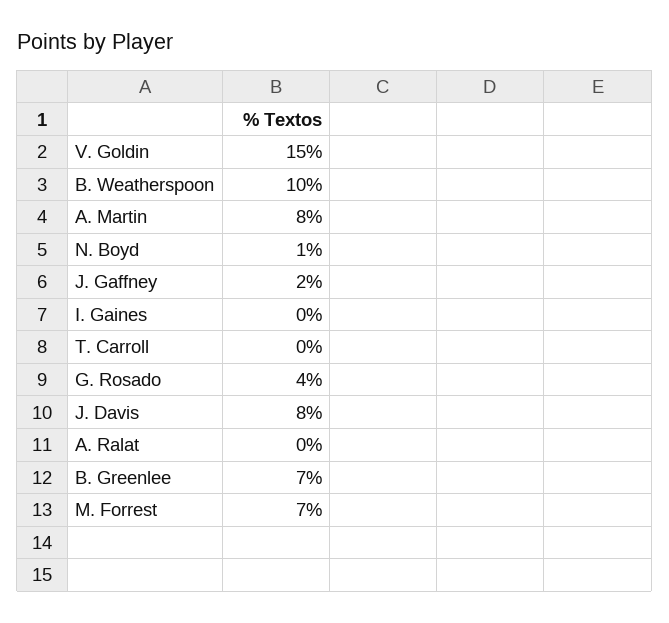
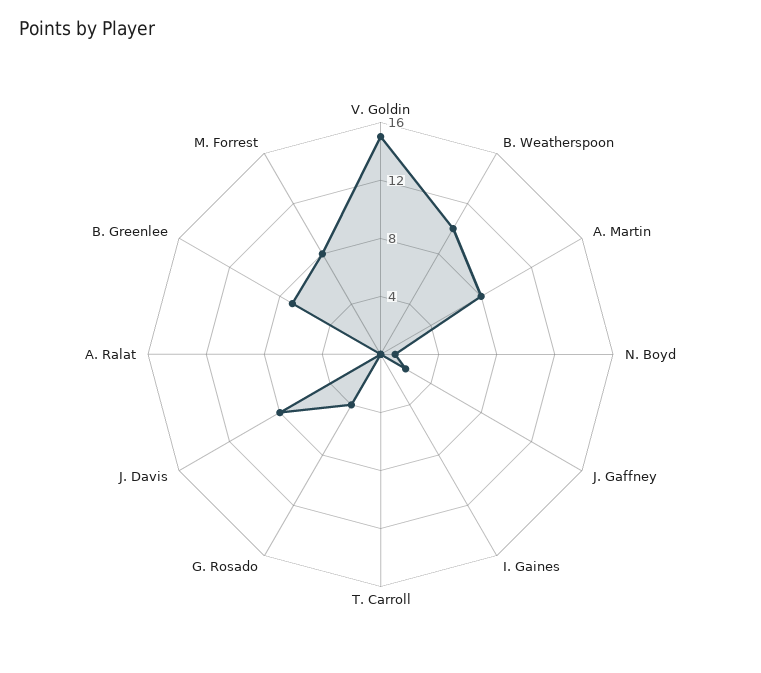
  {
    "V. Goldin": 15,
    "B. Weatherspoon": 10,
    "A. Martin": 8,
    "N. Boyd": 1,
    "J. Gaffney": 2,
    "I. Gaines": 0,
    "T. Carroll": 0,
    "G. Rosado": 4,
    "J. Davis": 8,
    "A. Ralat": 0,
    "B. Greenlee": 7,
-   "M. Forrest": 7
+   "M. Forrest": 8
  }

